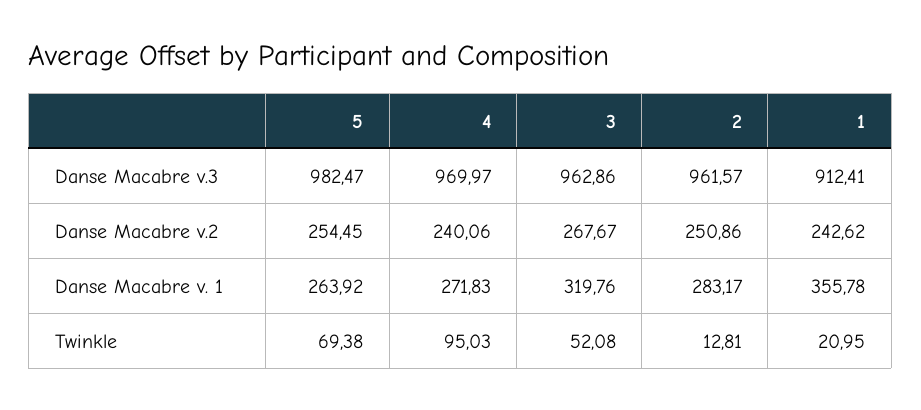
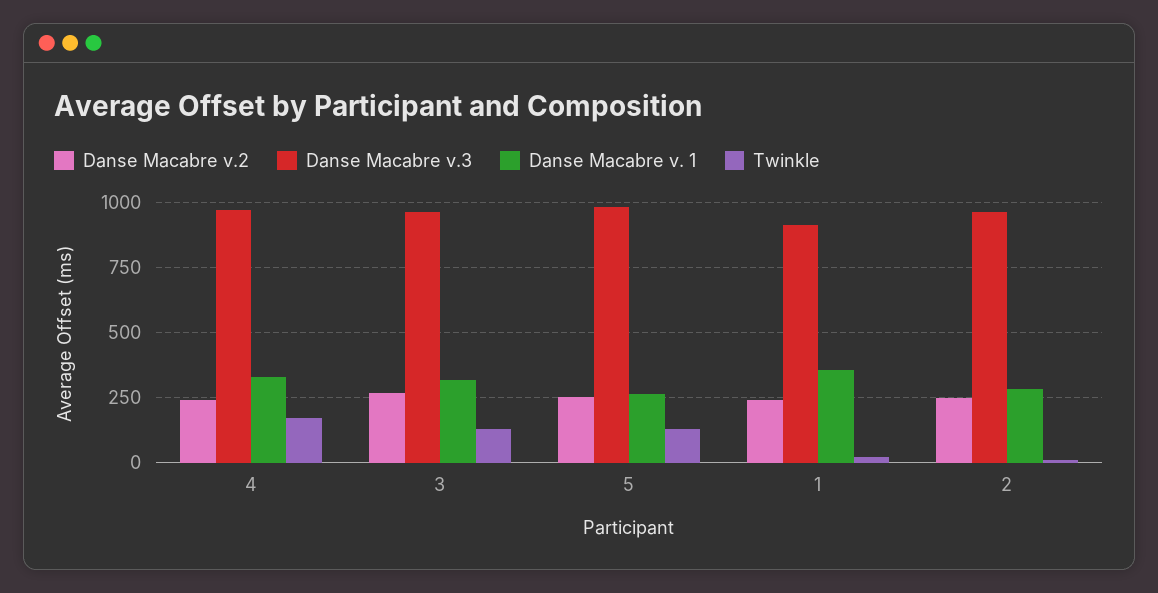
  {
    "Danse Macabre v.3": {
      "5": 982.47,
      "4": 969.97,
      "3": 962.86,
      "2": 961.57,
      "1": 912.41
    },
    "Danse Macabre v.2": {
      "5": 254.45,
      "4": 240.06,
      "3": 267.67,
      "2": 250.86,
      "1": 242.62
    },
    "Danse Macabre v. 1": {
      "5": 263.92,
-     "4": 271.83,
+     "4": 325,
      "3": 319.76,
      "2": 283.17,
      "1": 355.78
    },
    "Twinkle": {
-     "5": 69.38,
+     "5": 125,
-     "4": 95.03,
+     "4": 175,
-     "3": 52.08,
+     "3": 125,
      "2": 12.81,
      "1": 20.95
    }
  }

